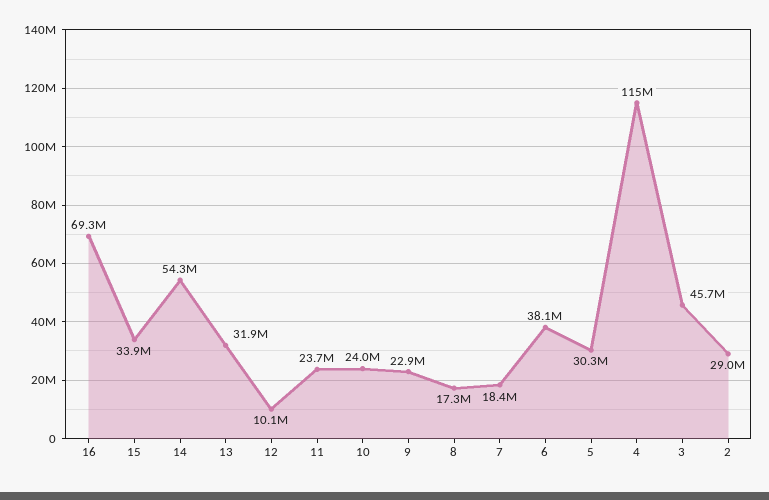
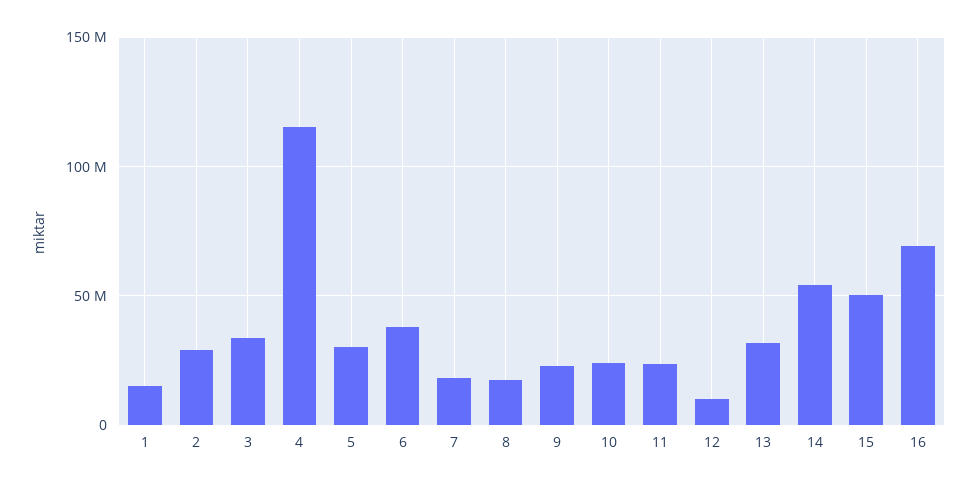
  {
    "16": 69300000,
-   "15": 33900000,
+   "15": 50000000,
    "14": 54300000,
    "13": 31900000,
    "12": 10100000,
    "11": 23700000,
    "10": 24000000,
    "9": 22900000,
    "8": 17300000,
    "7": 18400000,
    "6": 38100000,
    "5": 30300000,
    "4": 115000000,
-   "3": 45700000,
+   "3": 35000000,
-   "2": 29000000
+   "2": 29000000,
+   "1": 15000000
  }

